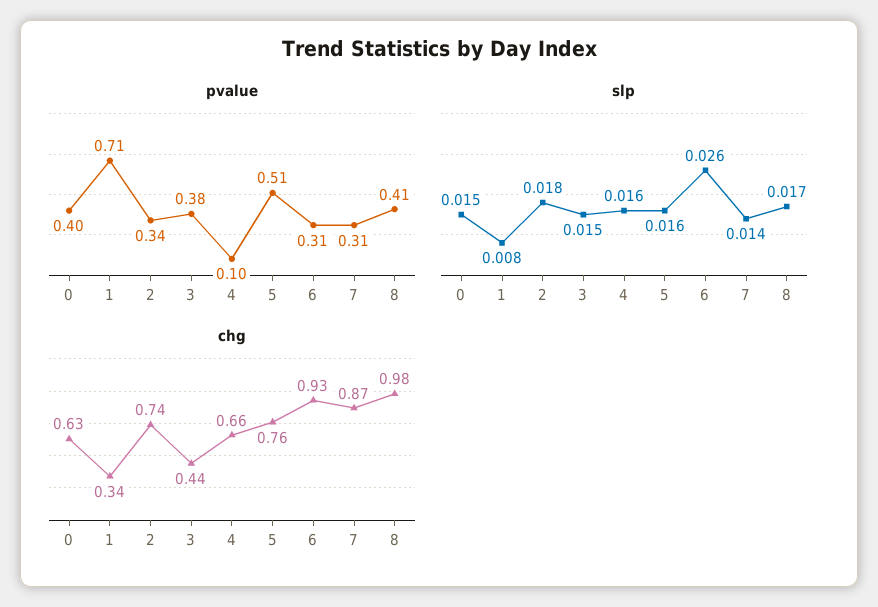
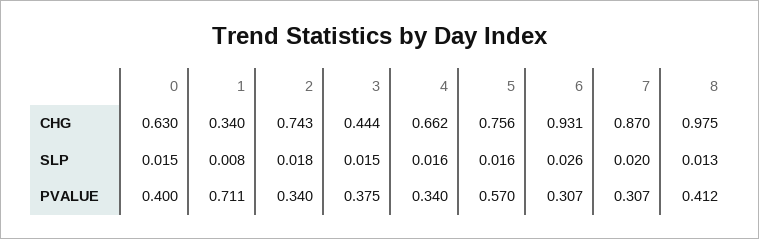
  {
    "pvalue": {
      "0": 0.4,
      "1": 0.711,
      "2": 0.34,
      "3": 0.375,
-     "4": 0.1,
+     "4": 0.34,
-     "5": 0.51,
+     "5": 0.57,
      "6": 0.307,
      "7": 0.307,
      "8": 0.412
    },
    "slp": {
      "0": 0.015,
      "1": 0.008,
      "2": 0.018,
      "3": 0.015,
      "4": 0.016,
      "5": 0.016,
      "6": 0.026,
-     "7": 0.014,
+     "7": 0.02,
-     "8": 0.017
+     "8": 0.013
    },
    "chg": {
      "0": 0.63,
      "1": 0.34,
      "2": 0.743,
      "3": 0.444,
      "4": 0.662,
      "5": 0.756,
      "6": 0.931,
      "7": 0.87,
      "8": 0.975
    }
  }

